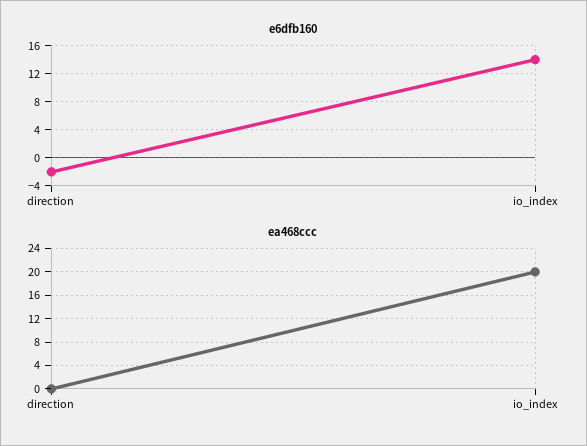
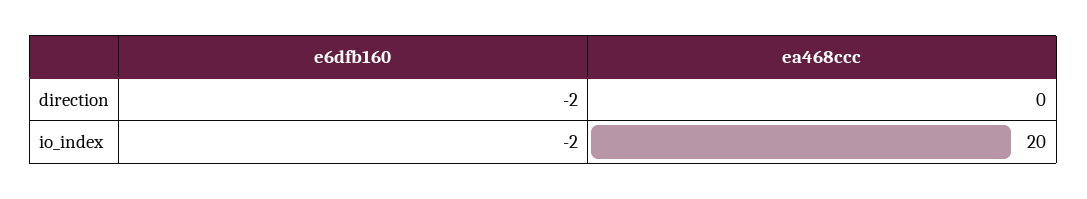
  {
    "e6dfb160": {
      "direction": -2,
-     "io_index": 14
+     "io_index": -2
    },
    "ea468ccc": {
      "direction": 0,
      "io_index": 20
    }
  }

